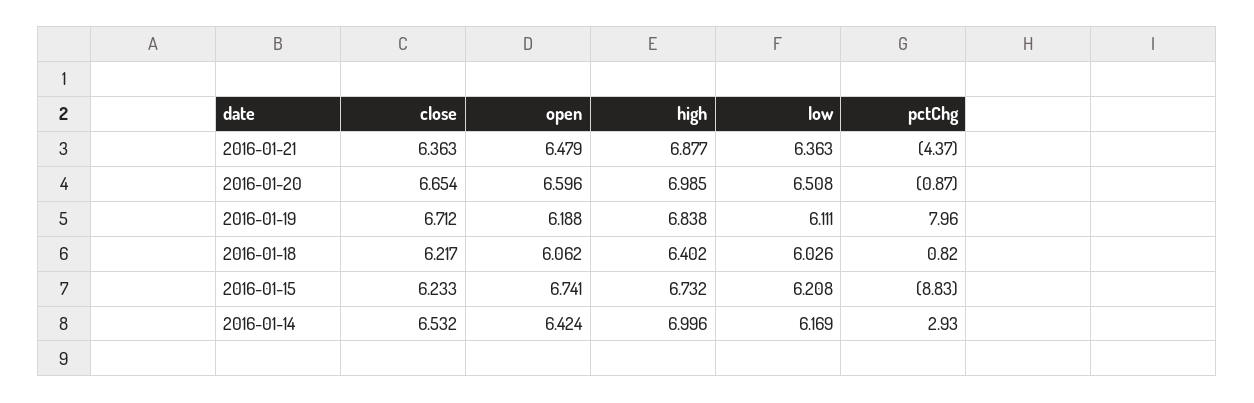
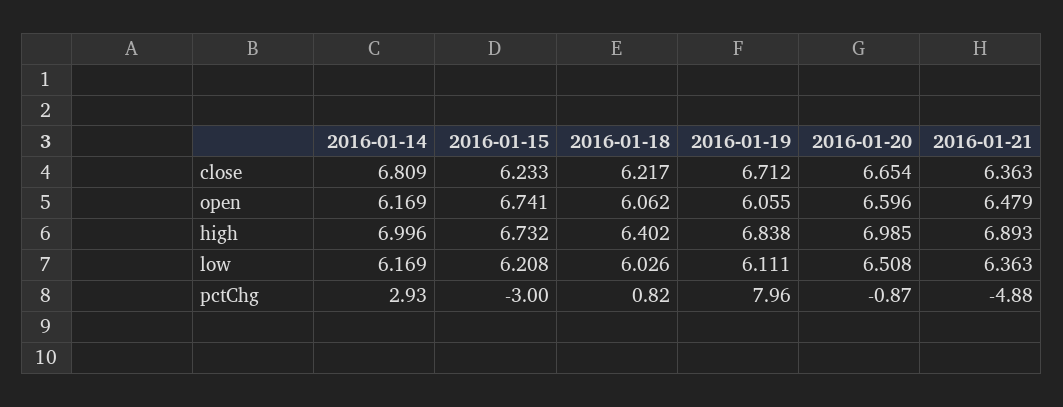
  {
    "close": {
      "2016-01-21": 6.363,
      "2016-01-20": 6.654,
      "2016-01-19": 6.712,
      "2016-01-18": 6.217,
      "2016-01-15": 6.233,
-     "2016-01-14": 6.532
+     "2016-01-14": 6.809
    },
    "open": {
      "2016-01-21": 6.479,
      "2016-01-20": 6.596,
-     "2016-01-19": 6.188,
+     "2016-01-19": 6.055,
      "2016-01-18": 6.062,
      "2016-01-15": 6.741,
-     "2016-01-14": 6.424
+     "2016-01-14": 6.169
    },
    "high": {
-     "2016-01-21": 6.877,
+     "2016-01-21": 6.893,
      "2016-01-20": 6.985,
      "2016-01-19": 6.838,
      "2016-01-18": 6.402,
      "2016-01-15": 6.732,
      "2016-01-14": 6.996
    },
    "low": {
      "2016-01-21": 6.363,
      "2016-01-20": 6.508,
      "2016-01-19": 6.111,
      "2016-01-18": 6.026,
      "2016-01-15": 6.208,
      "2016-01-14": 6.169
    },
    "pctChg": {
-     "2016-01-21": -4.37,
+     "2016-01-21": -4.88,
      "2016-01-20": -0.87,
      "2016-01-19": 7.96,
      "2016-01-18": 0.82,
-     "2016-01-15": -8.83,
+     "2016-01-15": -3,
      "2016-01-14": 2.93
    }
  }

